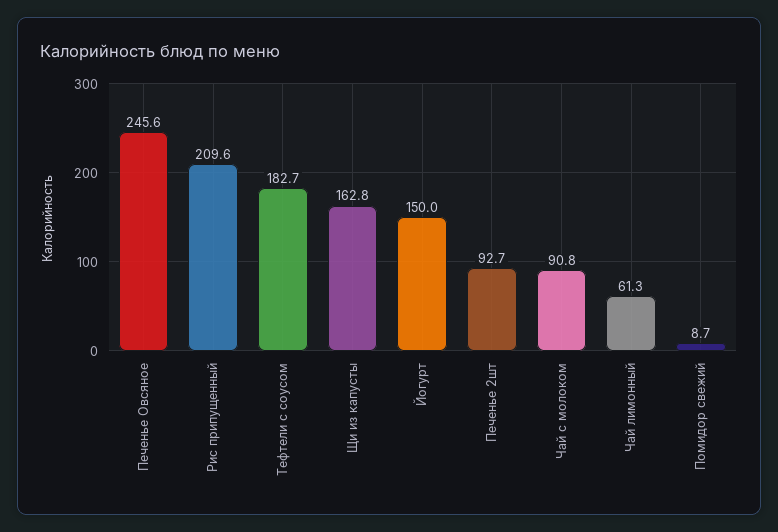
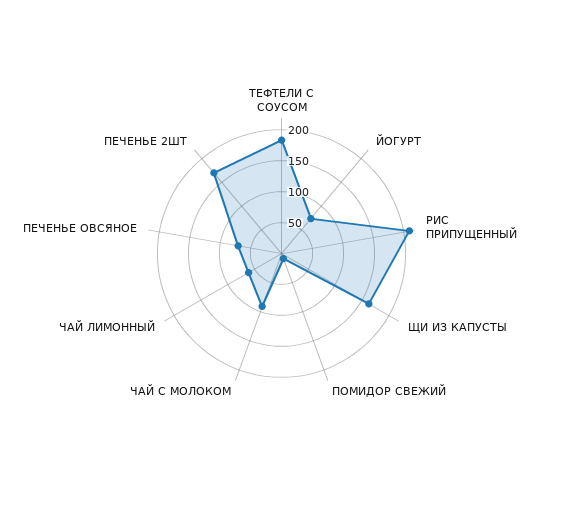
  {
-   "Печенье Овсяное": 245.6,
+   "Печенье Овсяное": 75,
    "Рис припущенный": 209.6,
    "Тефтели с соусом": 182.7,
    "Щи из капусты": 162.8,
-   "Йогурт": 150,
+   "Йогурт": 75,
-   "Печенье 2шт": 92.7,
+   "Печенье 2шт": 175,
    "Чай с молоком": 90.8,
    "Чай лимонный": 61.3,
    "Помидор свежий": 8.7
  }

